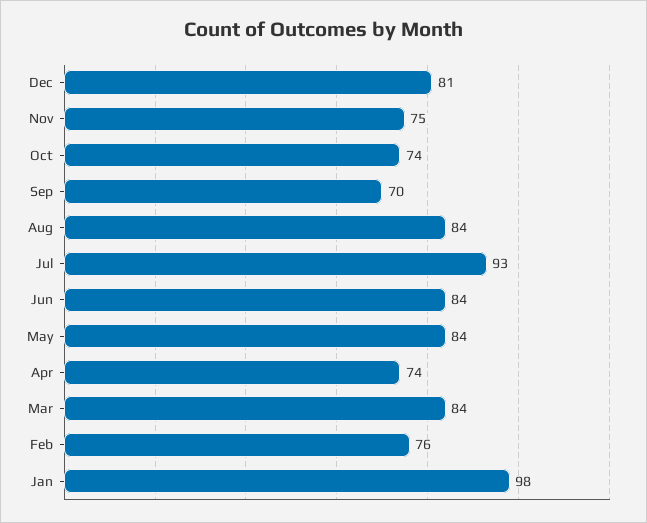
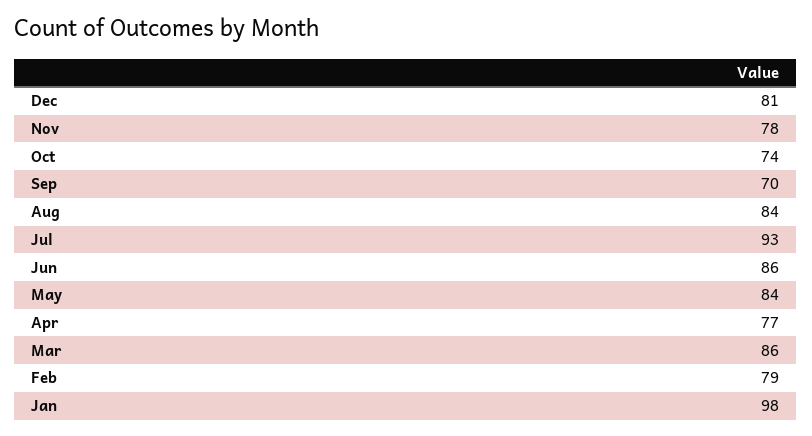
  {
    "Dec": 81,
-   "Nov": 75,
+   "Nov": 78,
    "Oct": 74,
    "Sep": 70,
    "Aug": 84,
    "Jul": 93,
-   "Jun": 84,
+   "Jun": 86,
    "May": 84,
-   "Apr": 74,
+   "Apr": 77,
-   "Mar": 84,
+   "Mar": 86,
-   "Feb": 76,
+   "Feb": 79,
    "Jan": 98
  }

